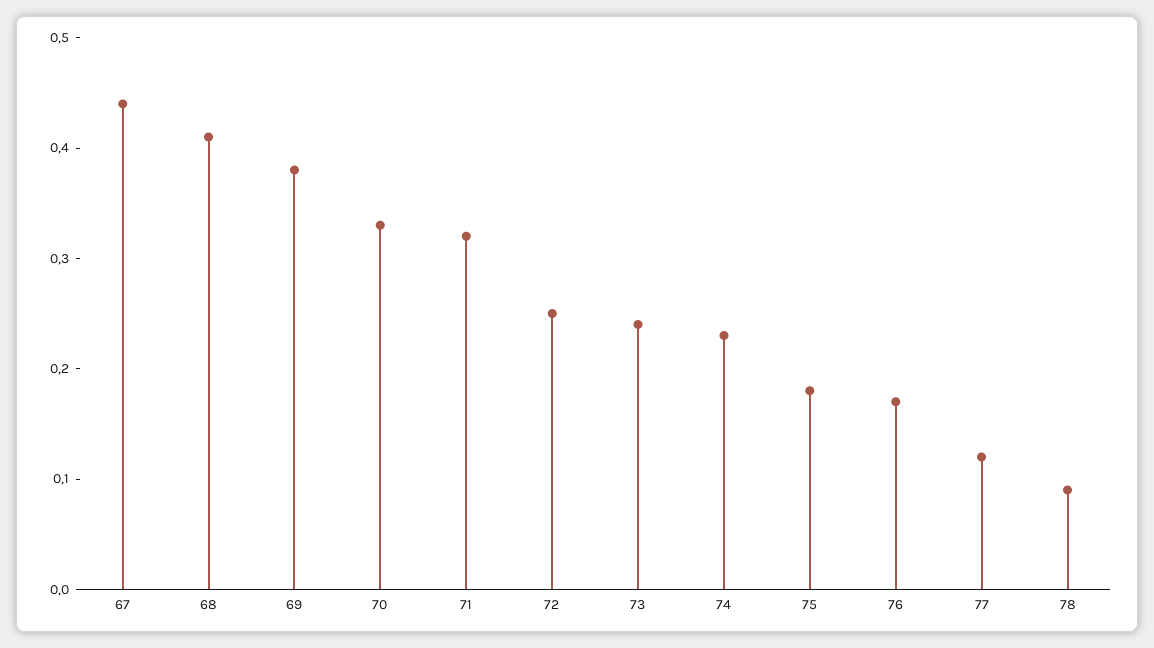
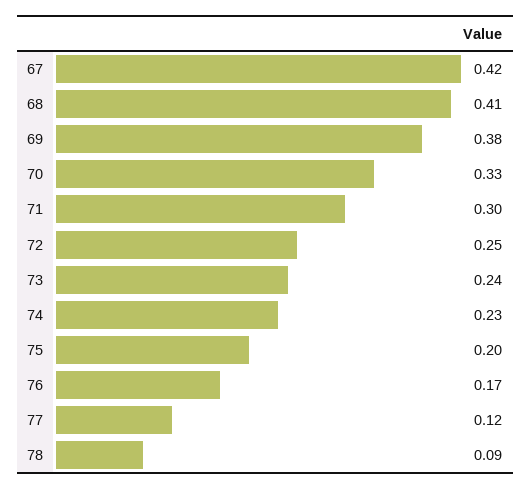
  {
-   "67": 0.44,
+   "67": 0.42,
    "68": 0.41,
    "69": 0.38,
    "70": 0.33,
-   "71": 0.32,
+   "71": 0.3,
    "72": 0.25,
    "73": 0.24,
    "74": 0.23,
-   "75": 0.18,
+   "75": 0.2,
    "76": 0.17,
    "77": 0.12,
    "78": 0.09
  }

